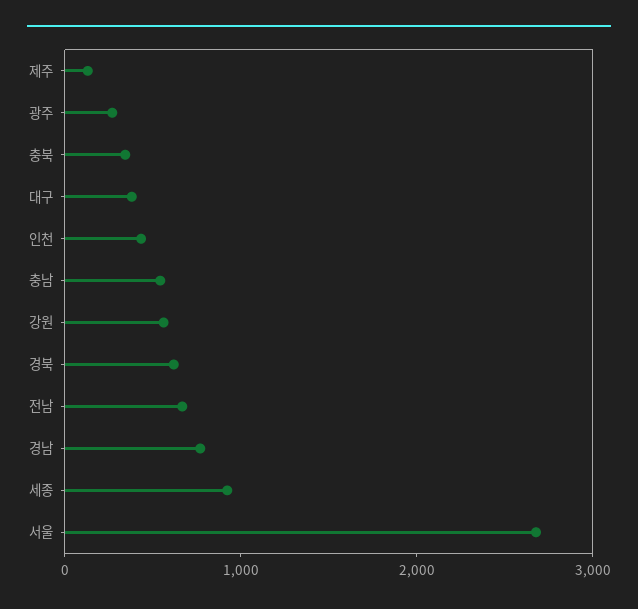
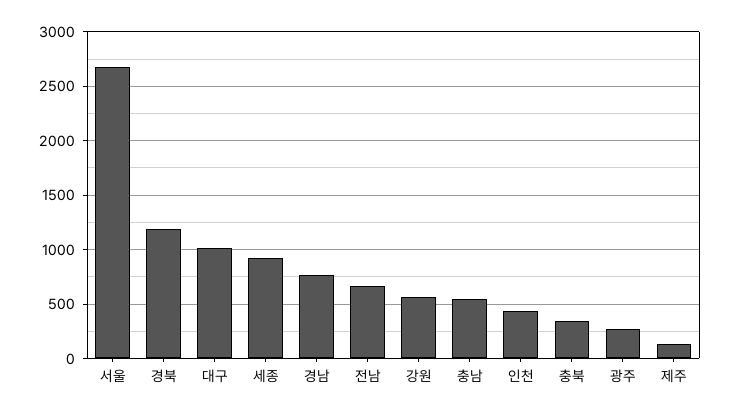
  {
    "제주": 100,
    "광주": 300,
    "충북": 300,
-   "대구": 400,
+   "대구": 1000,
    "인천": 400,
    "충남": 500,
    "강원": 600,
-   "경북": 600,
+   "경북": 1200,
    "전남": 700,
    "경남": 800,
    "세종": 900,
    "서울": 2700
  }

